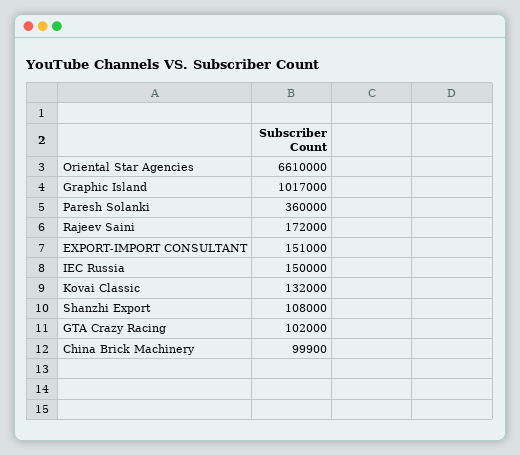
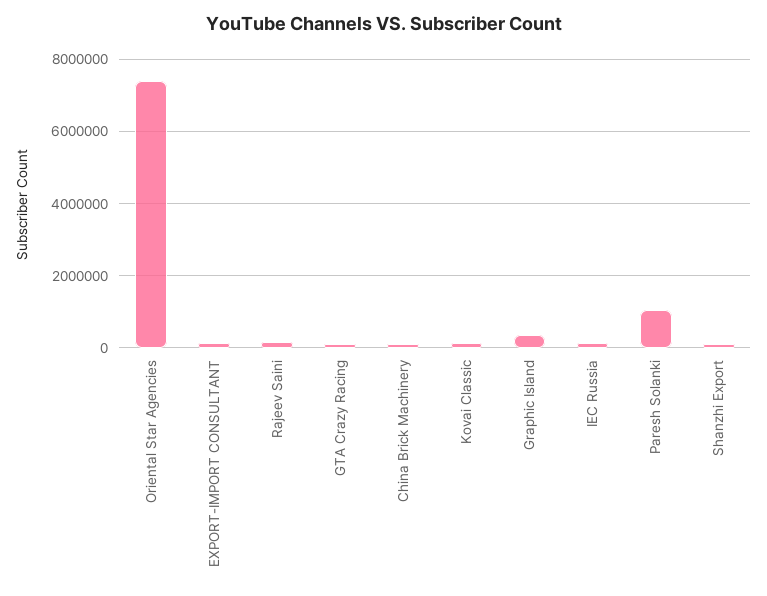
  {
-   "Oriental Star Agencies": 6610000,
+   "Oriental Star Agencies": 7400000,
-   "Graphic Island": 1017000,
+   "Graphic Island": 400000,
-   "Paresh Solanki": 360000,
+   "Paresh Solanki": 1000000,
    "Rajeev Saini": 172000,
    "EXPORT-IMPORT CONSULTANT": 151000,
    "IEC Russia": 150000,
    "Kovai Classic": 132000,
    "Shanzhi Export": 108000,
    "GTA Crazy Racing": 102000,
    "China Brick Machinery": 99900
  }

